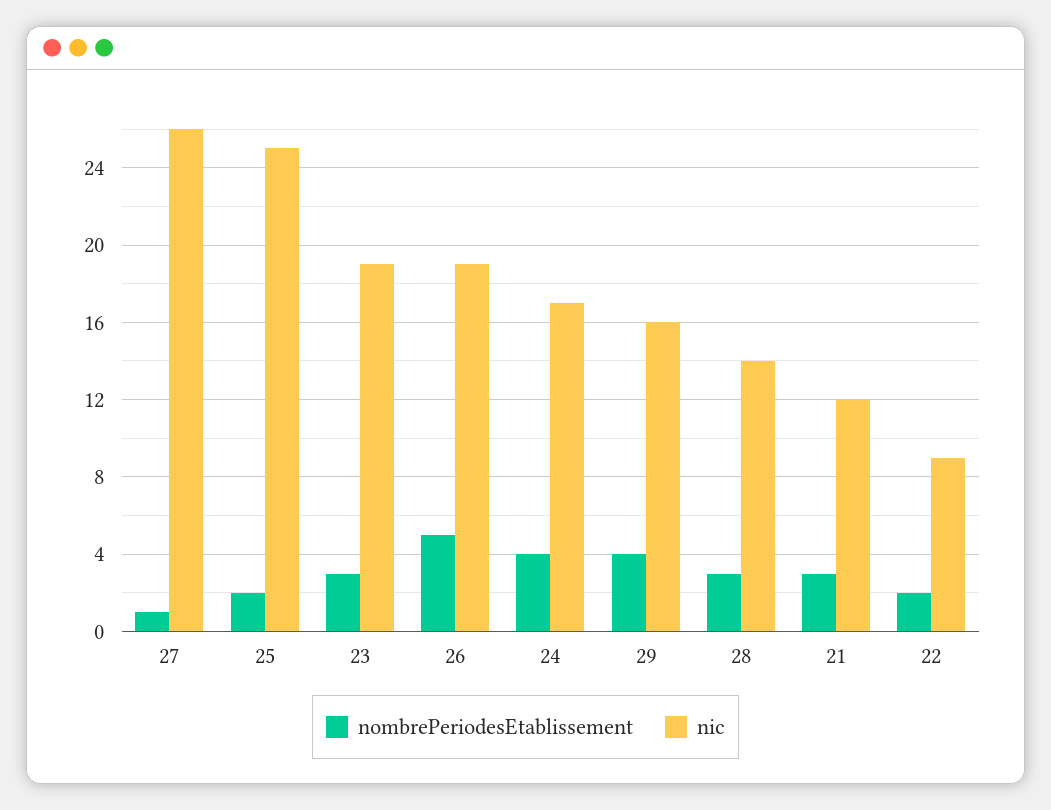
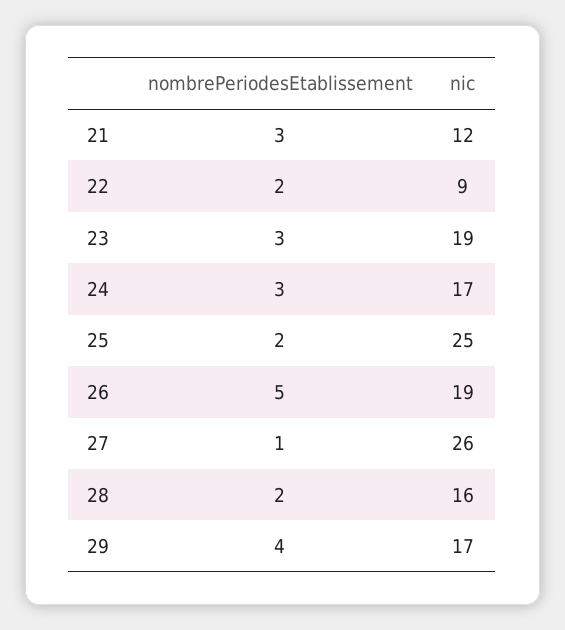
  {
    "nombrePeriodesEtablissement": {
      "27": 1,
      "25": 2,
      "23": 3,
      "26": 5,
-     "24": 4,
+     "24": 3,
      "29": 4,
-     "28": 3,
+     "28": 2,
      "21": 3,
      "22": 2
    },
    "nic": {
      "27": 26,
      "25": 25,
      "23": 19,
      "26": 19,
      "24": 17,
-     "29": 16,
+     "29": 17,
-     "28": 14,
+     "28": 16,
      "21": 12,
      "22": 9
    }
  }

